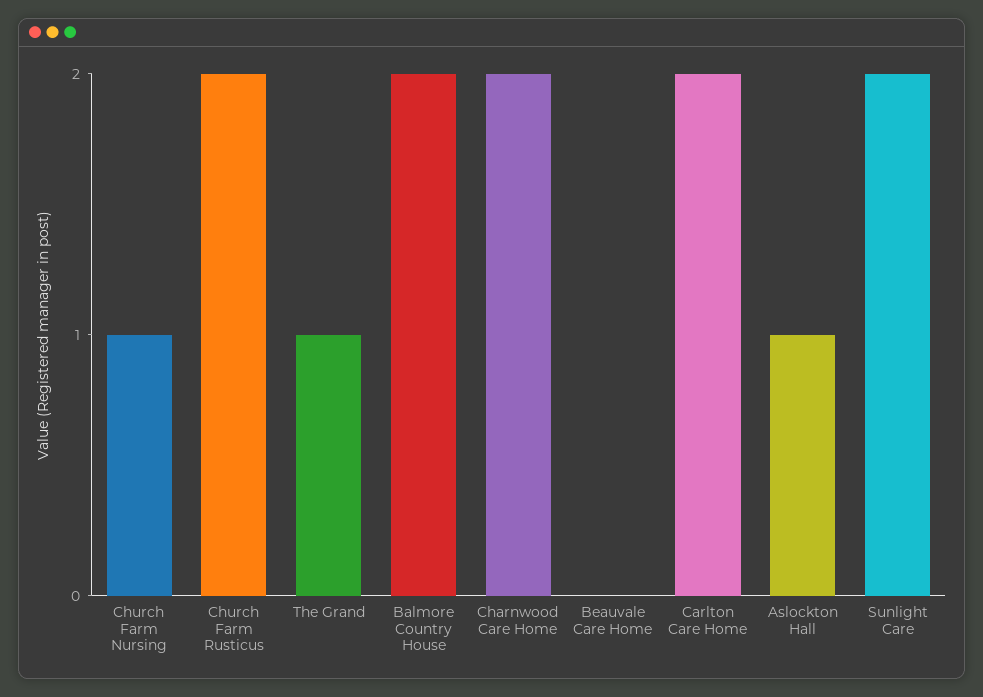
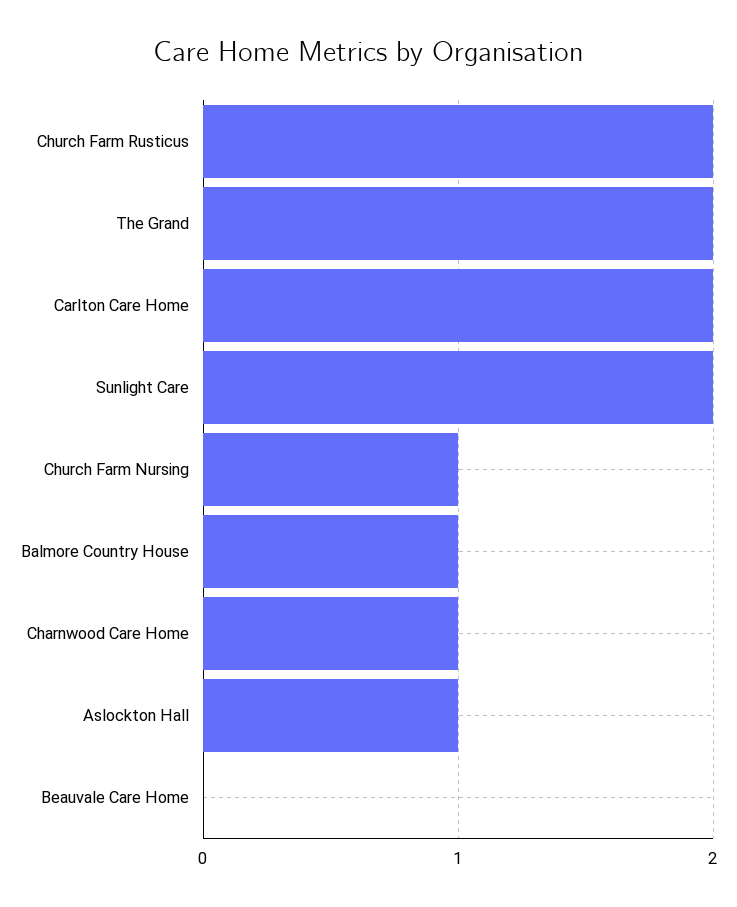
  {
    "Church Farm Nursing": 1,
    "Church Farm Rusticus": 2,
-   "The Grand": 1,
+   "The Grand": 2,
-   "Balmore Country House": 2,
+   "Balmore Country House": 1,
-   "Charnwood Care Home": 2,
+   "Charnwood Care Home": 1,
    "Beauvale Care Home": 0,
    "Carlton Care Home": 2,
    "Aslockton Hall": 1,
    "Sunlight Care": 2
  }

